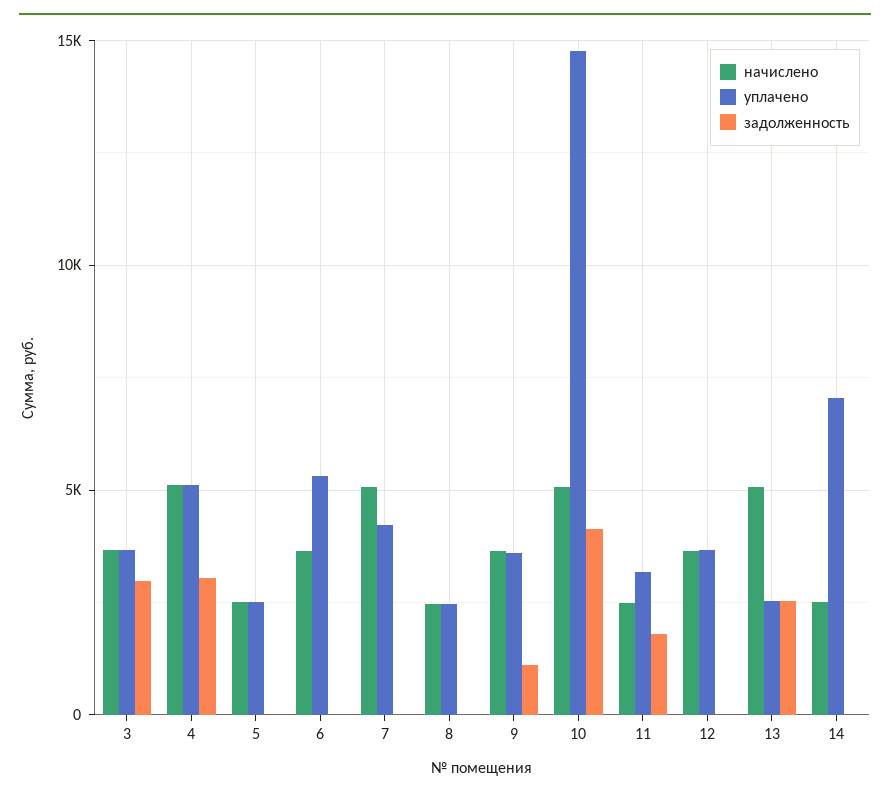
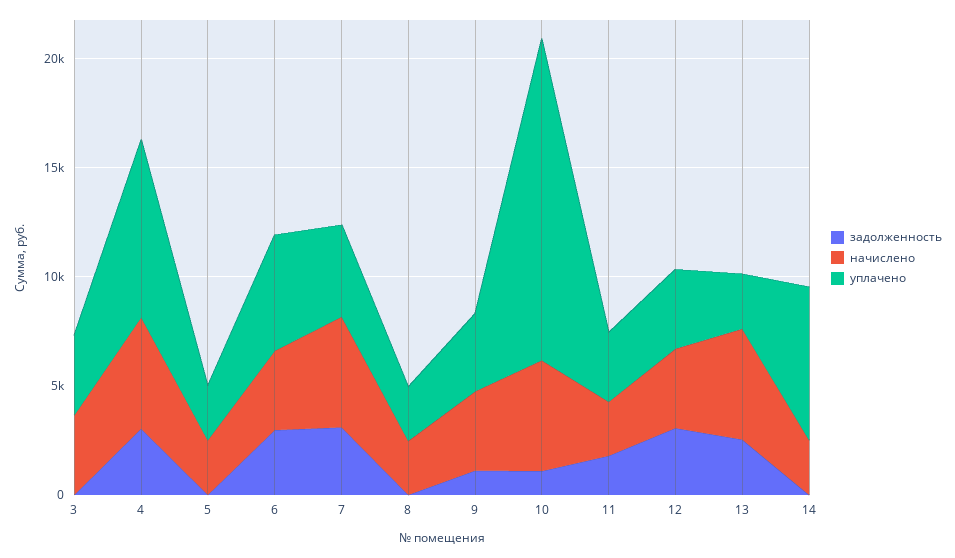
  {
    "начислено": {
      "3": 3500,
      "4": 5000,
      "5": 2500,
      "6": 3500,
      "7": 5000,
      "8": 2500,
      "9": 3500,
      "10": 5000,
      "11": 2500,
      "12": 3500,
      "13": 5000,
      "14": 2500
    },
    "уплачено": {
      "3": 3500,
-     "4": 5000,
+     "4": 8000,
      "5": 2500,
      "6": 5500,
      "7": 4000,
      "8": 2500,
      "9": 3500,
      "10": 15000,
      "11": 3000,
      "12": 3500,
      "13": 2500,
      "14": 7000
    },
    "задолженность": {
-     "3": 3000,
+     "3": 0,
      "4": 3000,
      "5": 0,
-     "6": 0,
+     "6": 3000,
-     "7": 0,
+     "7": 3000,
      "8": 0,
      "9": 1000,
-     "10": 4000,
+     "10": 1000,
      "11": 2000,
-     "12": 0,
+     "12": 3000,
      "13": 2500,
      "14": 0
    }
  }

